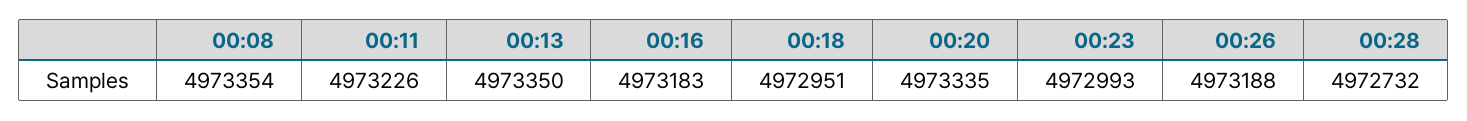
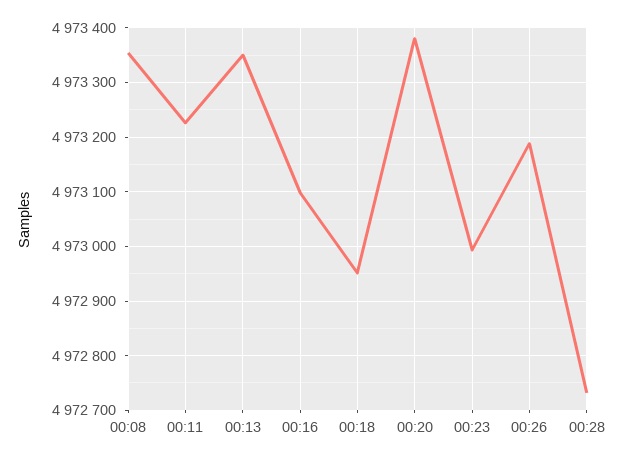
  {
    "00:08": 4973354,
    "00:11": 4973226,
    "00:13": 4973350,
-   "00:16": 4973183,
+   "00:16": 4973100,
    "00:18": 4972951,
-   "00:20": 4973335,
+   "00:20": 4973380,
    "00:23": 4972993,
    "00:26": 4973188,
    "00:28": 4972732
  }

